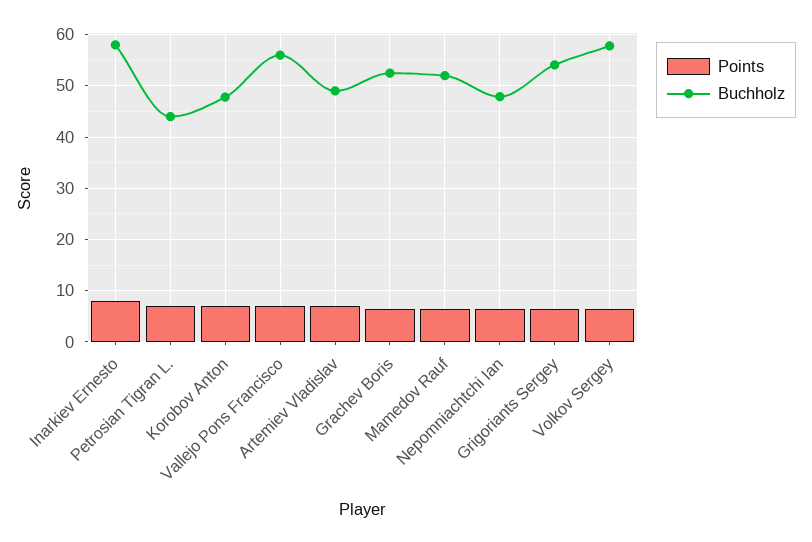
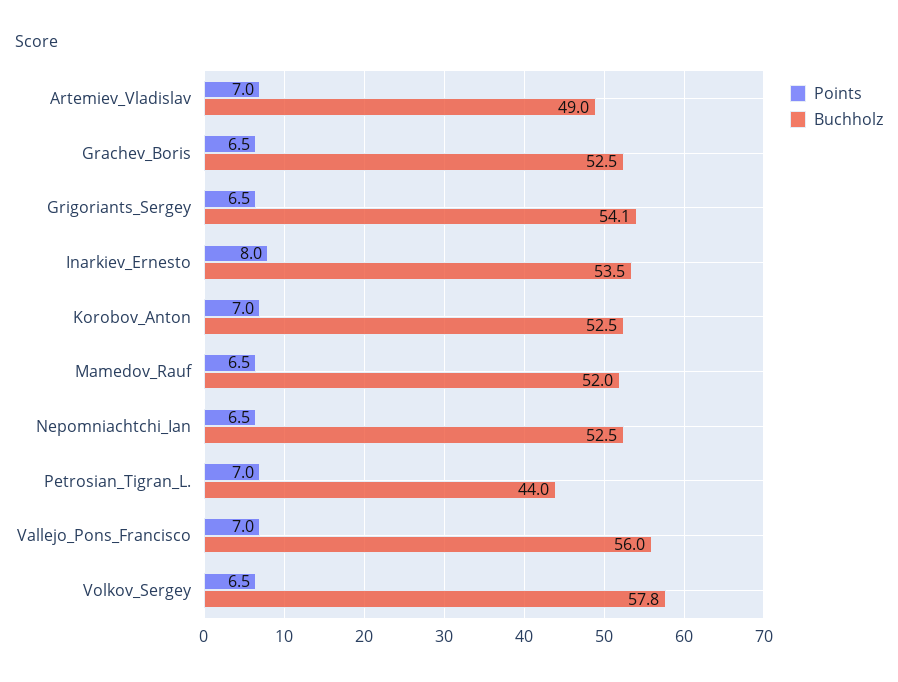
  {
    "Points": {
      "Inarkiev Ernesto": 8,
      "Petrosian Tigran L.": 7,
      "Korobov Anton": 7,
      "Vallejo Pons Francisco": 7,
      "Artemiev Vladislav": 7,
      "Grachev Boris": 6.5,
      "Mamedov Rauf": 6.5,
      "Nepomniachtchi Ian": 6.5,
      "Grigoriants Sergey": 6.5,
      "Volkov Sergey": 6.5
    },
    "Buchholz": {
-     "Inarkiev Ernesto": 58,
+     "Inarkiev Ernesto": 53.5,
      "Petrosian Tigran L.": 44,
-     "Korobov Anton": 48,
+     "Korobov Anton": 52.5,
      "Vallejo Pons Francisco": 56,
      "Artemiev Vladislav": 49,
      "Grachev Boris": 52.5,
      "Mamedov Rauf": 52,
-     "Nepomniachtchi Ian": 48,
+     "Nepomniachtchi Ian": 52.5,
      "Grigoriants Sergey": 54.1,
      "Volkov Sergey": 57.8
    }
  }

